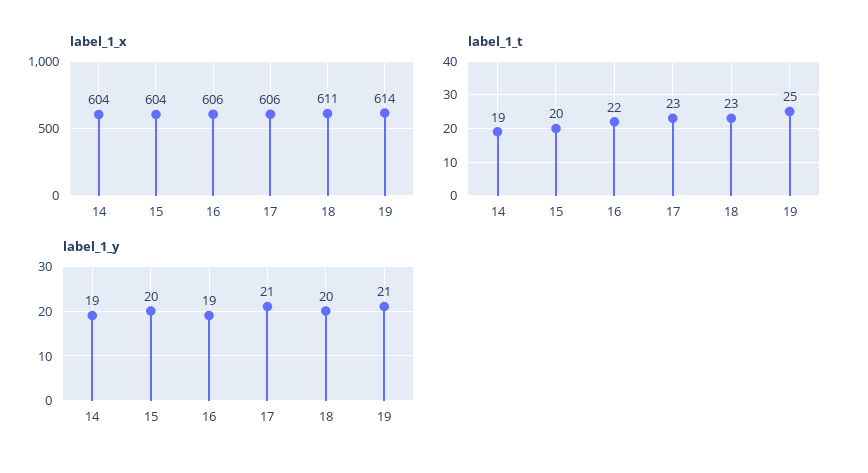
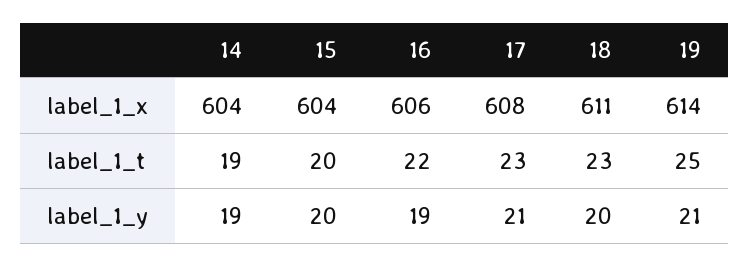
  {
    "label_1_x": {
      "14": 604,
      "15": 604,
      "16": 606,
-     "17": 606,
+     "17": 608,
      "18": 611,
      "19": 614
    },
    "label_1_t": {
      "14": 19,
      "15": 20,
      "16": 22,
      "17": 23,
      "18": 23,
      "19": 25
    },
    "label_1_y": {
      "14": 19,
      "15": 20,
      "16": 19,
      "17": 21,
      "18": 20,
      "19": 21
    }
  }

